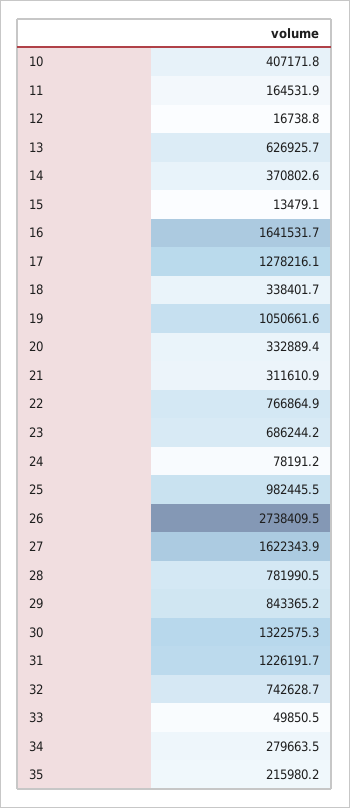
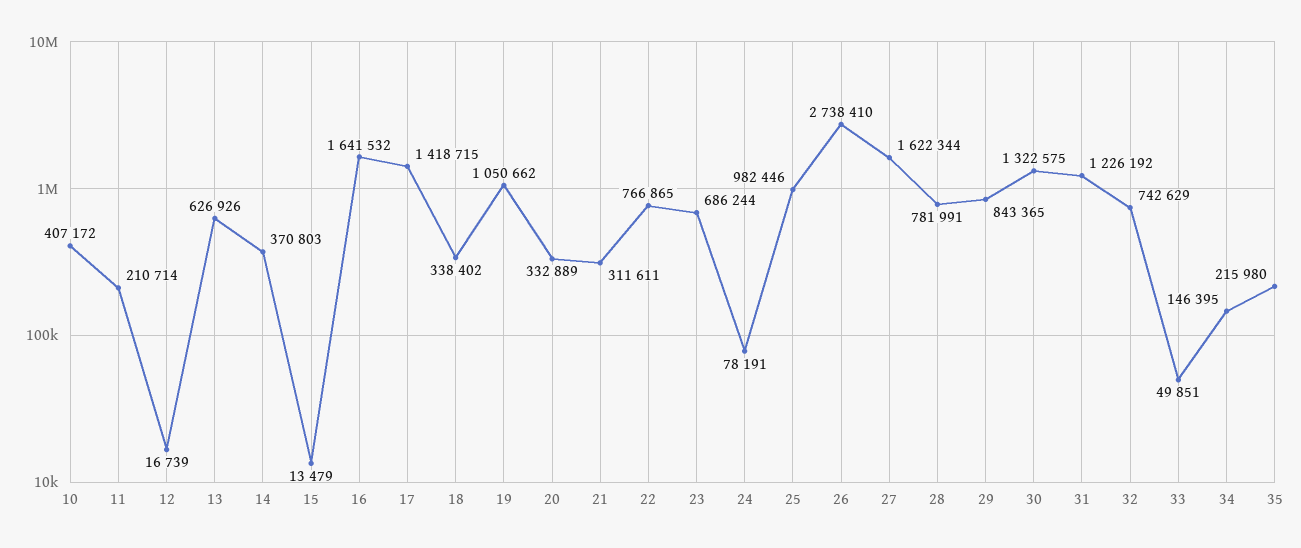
  {
    "10": 407171.8,
-   "11": 164531.9,
+   "11": 210714,
    "12": 16738.8,
    "13": 626925.7,
    "14": 370802.6,
    "15": 13479.1,
    "16": 1641531.7,
-   "17": 1278216.1,
+   "17": 1418715,
    "18": 338401.7,
    "19": 1050661.6,
    "20": 332889.4,
    "21": 311610.9,
    "22": 766864.9,
    "23": 686244.2,
    "24": 78191.2,
    "25": 982445.5,
    "26": 2738409.5,
    "27": 1622343.9,
    "28": 781990.5,
    "29": 843365.2,
    "30": 1322575.3,
    "31": 1226191.7,
    "32": 742628.7,
    "33": 49850.5,
-   "34": 279663.5,
+   "34": 146395,
    "35": 215980.2
  }

